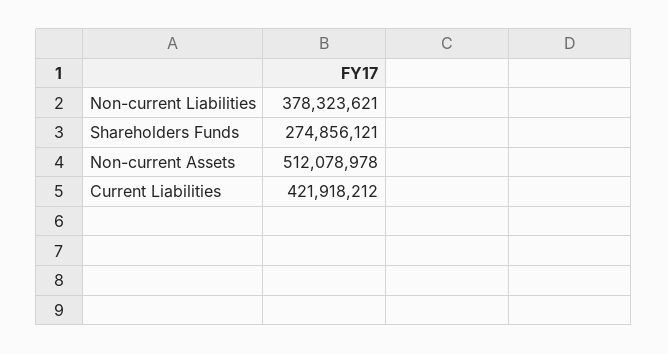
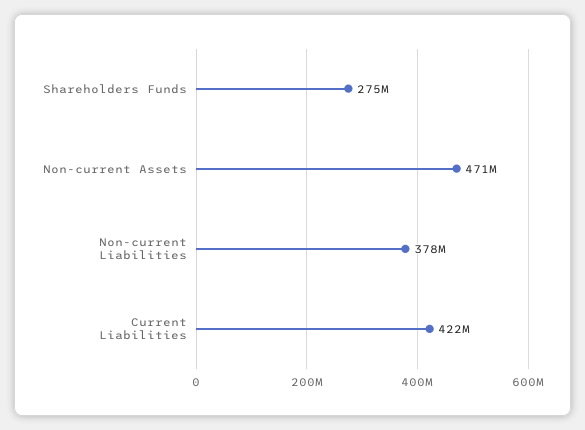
  {
    "Non-current Liabilities": 378323621,
    "Shareholders Funds": 274856121,
-   "Non-current Assets": 512078978,
+   "Non-current Assets": 471000000,
    "Current Liabilities": 421918212
  }

